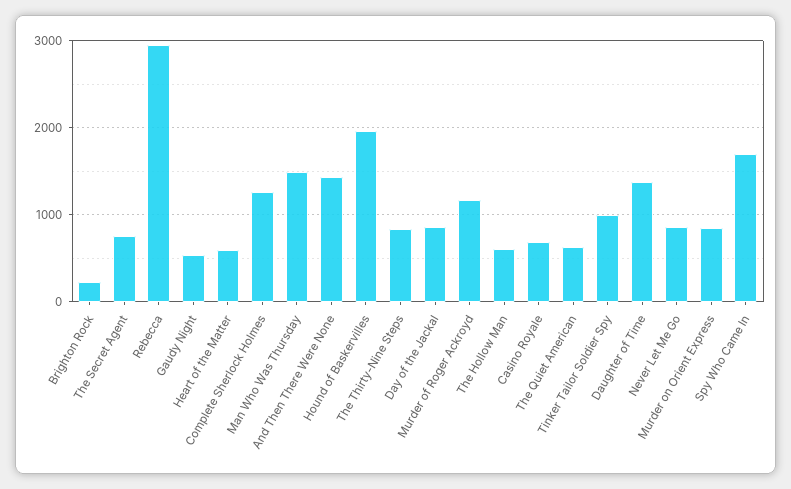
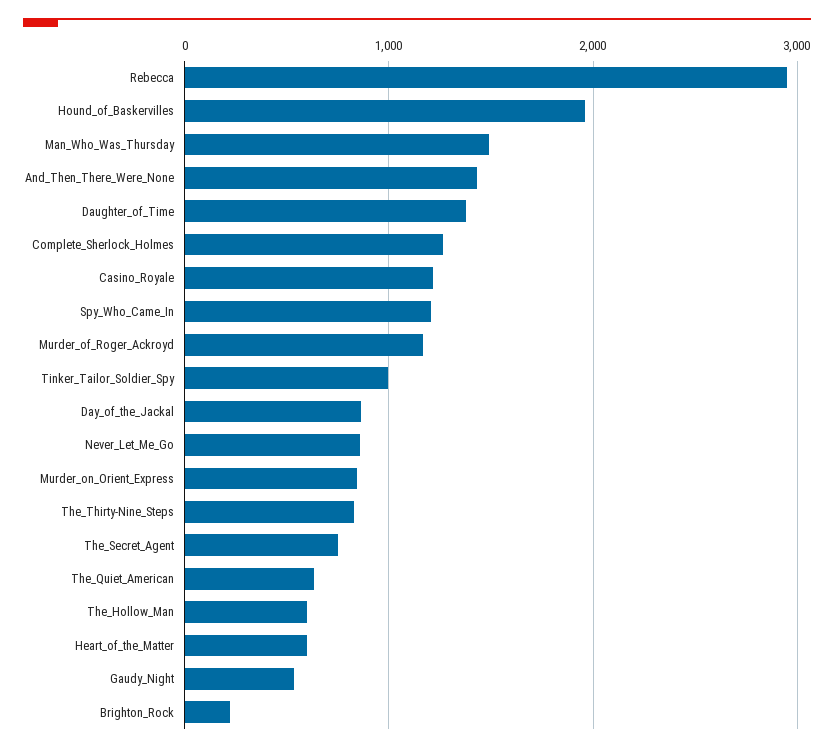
  {
    "Brighton Rock": 200,
    "The Secret Agent": 800,
    "Rebecca": 3000,
    "Gaudy Night": 500,
    "Heart of the Matter": 600,
    "Complete Sherlock Holmes": 1300,
    "Man Who Was Thursday": 1500,
    "And Then There Were None": 1400,
    "Hound of Baskervilles": 2000,
    "The Thirty-Nine Steps": 800,
    "Day of the Jackal": 900,
    "Murder of Roger Ackroyd": 1200,
    "The Hollow Man": 600,
-   "Casino Royale": 700,
+   "Casino Royale": 1200,
    "The Quiet American": 600,
    "Tinker Tailor Soldier Spy": 1000,
    "Daughter of Time": 1400,
    "Never Let Me Go": 900,
    "Murder on Orient Express": 800,
-   "Spy Who Came In": 1700
+   "Spy Who Came In": 1200
  }

